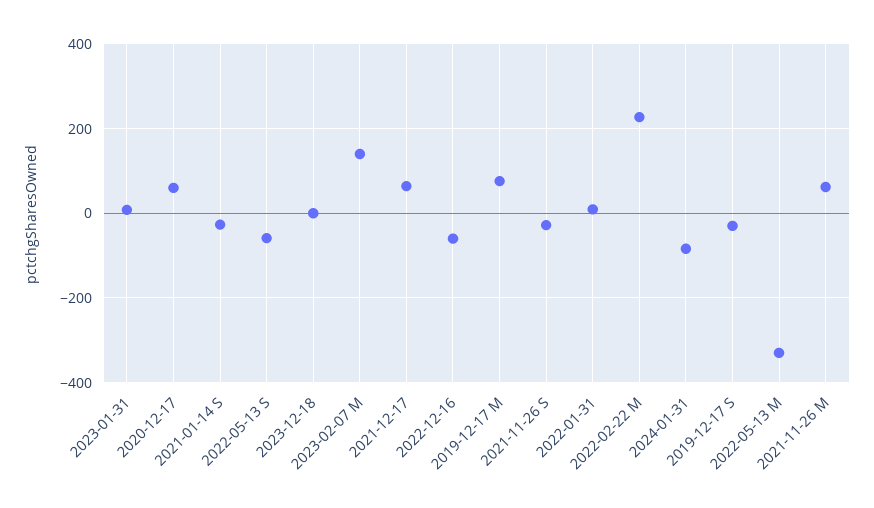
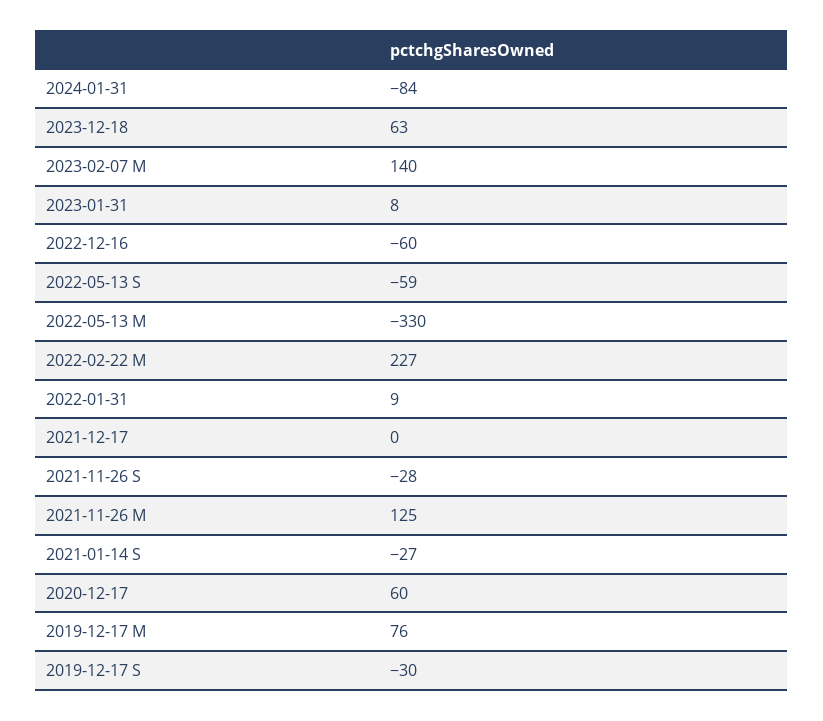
  {
    "2023-01-31": 8,
    "2020-12-17": 60,
    "2021-01-14 S": -27,
    "2022-05-13 S": -59,
-   "2023-12-18": 0,
+   "2023-12-18": 63,
    "2023-02-07 M": 140,
-   "2021-12-17": 60,
+   "2021-12-17": 0,
    "2022-12-16": -60,
    "2019-12-17 M": 76,
    "2021-11-26 S": -28,
    "2022-01-31": 9,
    "2022-02-22 M": 227,
    "2024-01-31": -84,
    "2019-12-17 S": -30,
    "2022-05-13 M": -330,
-   "2021-11-26 M": 60
+   "2021-11-26 M": 125
  }

